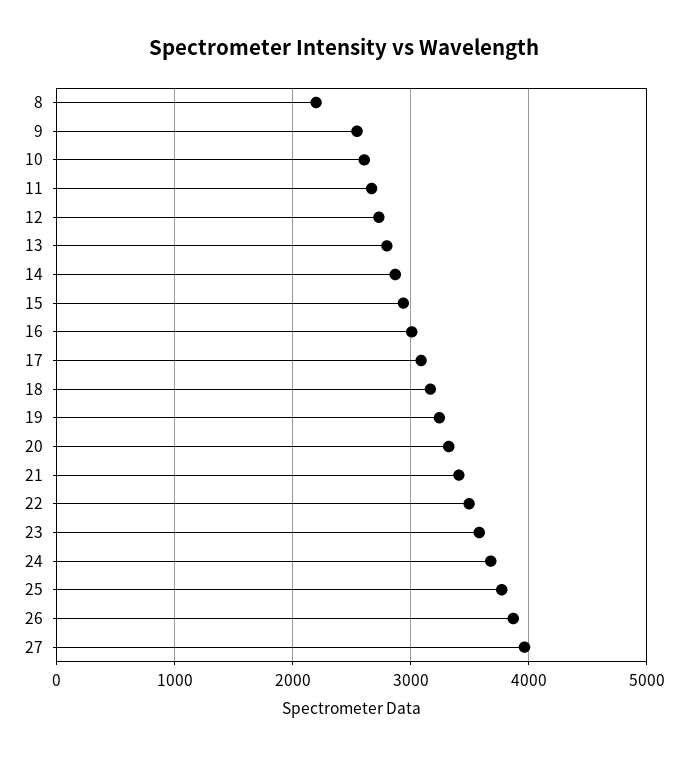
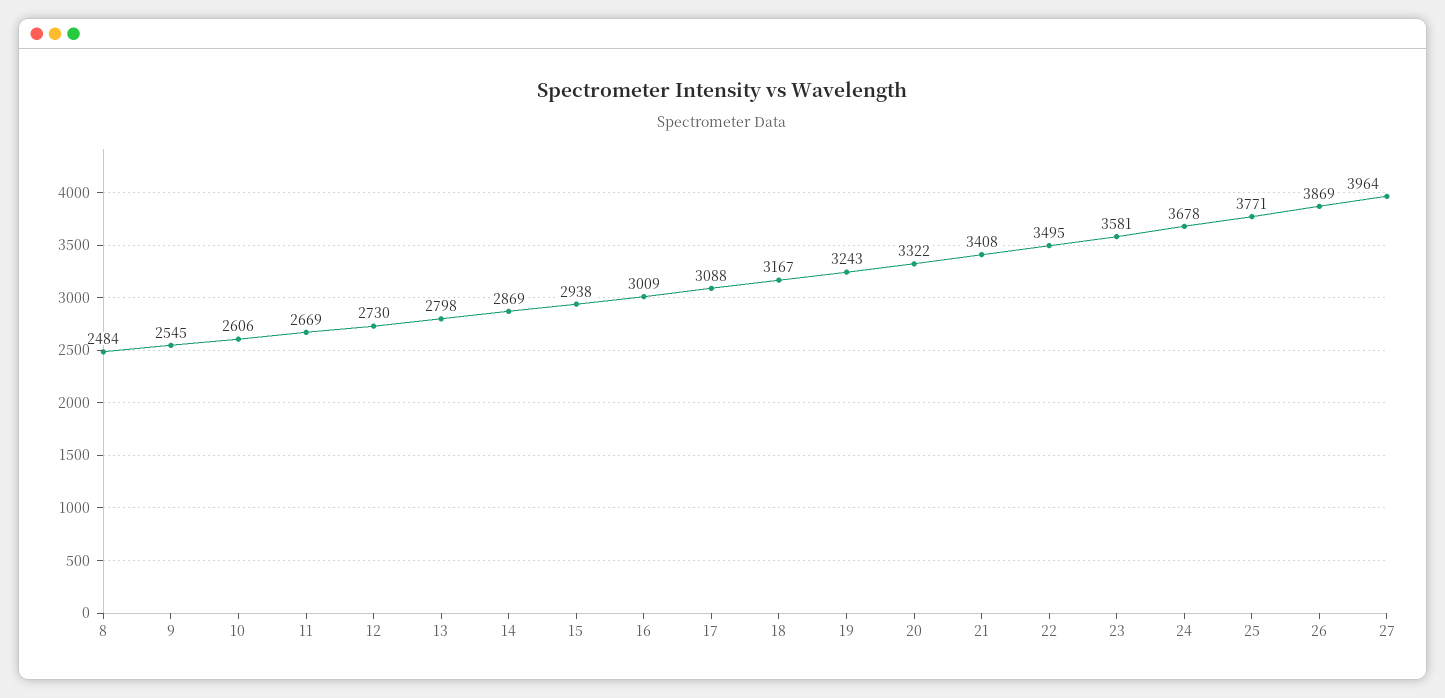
  {
-   "8": 2200,
+   "8": 2484,
    "9": 2545,
    "10": 2606,
    "11": 2669,
    "12": 2730,
    "13": 2798,
    "14": 2869,
    "15": 2938,
    "16": 3009,
    "17": 3088,
    "18": 3167,
    "19": 3243,
    "20": 3322,
    "21": 3408,
    "22": 3495,
    "23": 3581,
    "24": 3678,
    "25": 3771,
    "26": 3869,
    "27": 3964
  }

